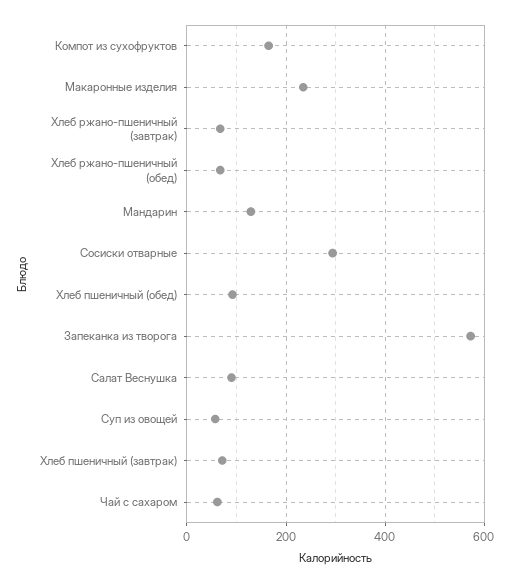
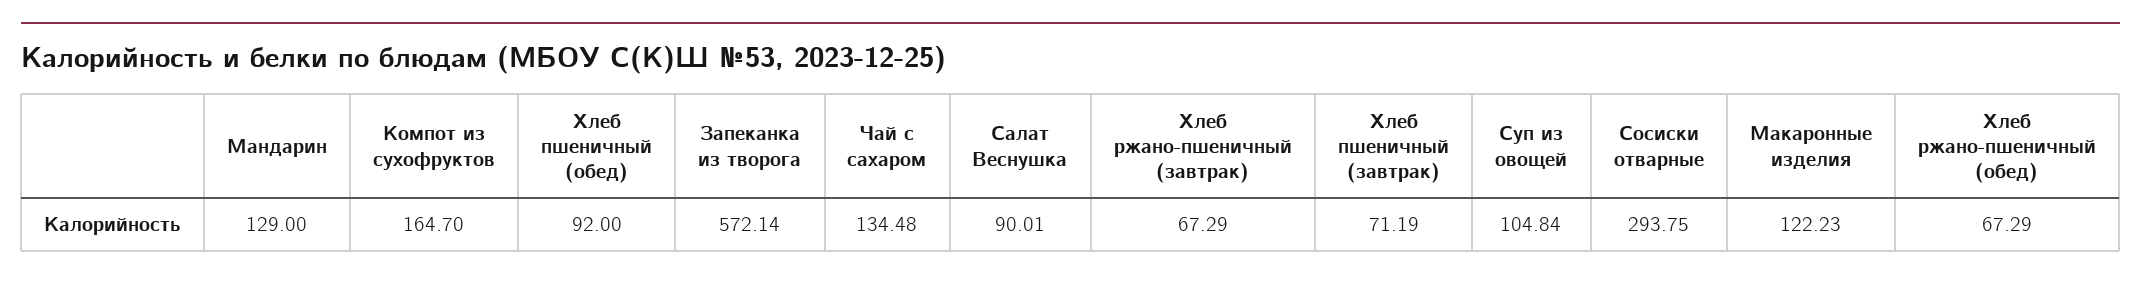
  {
    "Компот из сухофруктов": 164.7,
-   "Макаронные изделия": 240,
+   "Макаронные изделия": 122.23,
    "Хлеб ржано-пшеничный (завтрак)": 67.29,
    "Хлеб ржано-пшеничный (обед)": 67.29,
    "Мандарин": 129,
    "Сосиски отварные": 293.75,
    "Хлеб пшеничный (обед)": 92,
    "Запеканка из творога": 572.14,
    "Салат Веснушка": 90.01,
-   "Суп из овощей": 60,
+   "Суп из овощей": 104.84,
    "Хлеб пшеничный (завтрак)": 71.19,
-   "Чай с сахаром": 60
+   "Чай с сахаром": 134.48
  }

